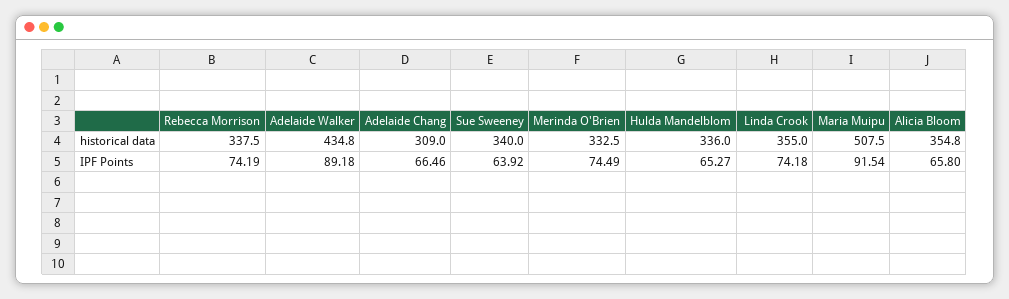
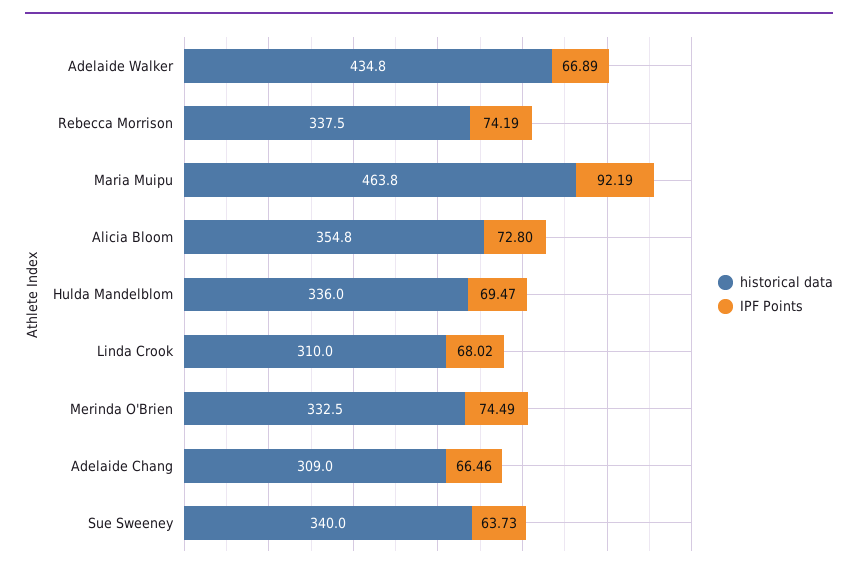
  {
    "historical data": {
      "Rebecca Morrison": 337.5,
      "Adelaide Walker": 434.8,
      "Adelaide Chang": 309,
      "Sue Sweeney": 340,
      "Merinda O'Brien": 332.5,
      "Hulda Mandelblom": 336,
-     "Linda Crook": 355,
+     "Linda Crook": 310,
-     "Maria Muipu": 507.5,
+     "Maria Muipu": 463.8,
      "Alicia Bloom": 354.8
    },
    "IPF Points": {
      "Rebecca Morrison": 74.19,
-     "Adelaide Walker": 89.18,
+     "Adelaide Walker": 66.89,
      "Adelaide Chang": 66.46,
-     "Sue Sweeney": 63.92,
+     "Sue Sweeney": 63.73,
      "Merinda O'Brien": 74.49,
-     "Hulda Mandelblom": 65.27,
+     "Hulda Mandelblom": 69.47,
-     "Linda Crook": 74.18,
+     "Linda Crook": 68.02,
-     "Maria Muipu": 91.54,
+     "Maria Muipu": 92.19,
-     "Alicia Bloom": 65.8
+     "Alicia Bloom": 72.8
    }
  }

